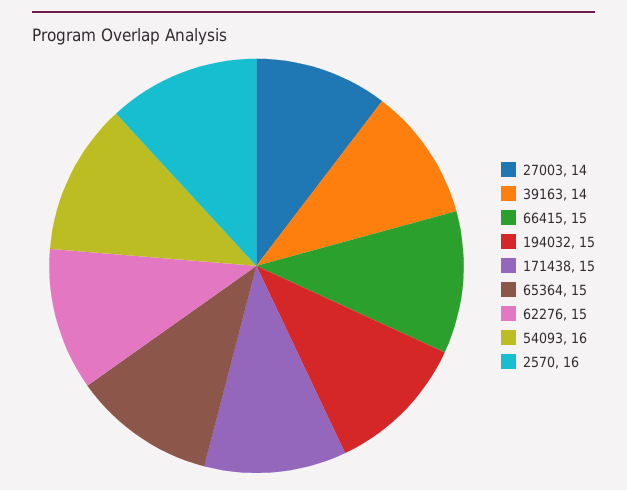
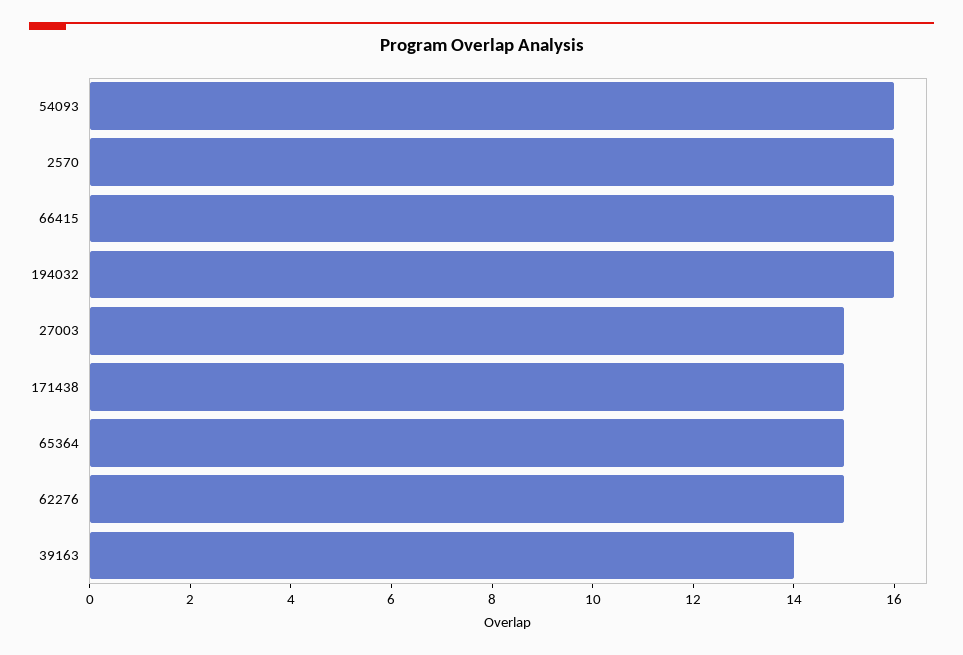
  {
-   "27003": 14,
+   "27003": 15,
    "39163": 14,
-   "66415": 15,
+   "66415": 16,
-   "194032": 15,
+   "194032": 16,
    "171438": 15,
    "65364": 15,
    "62276": 15,
    "54093": 16,
    "2570": 16
  }

